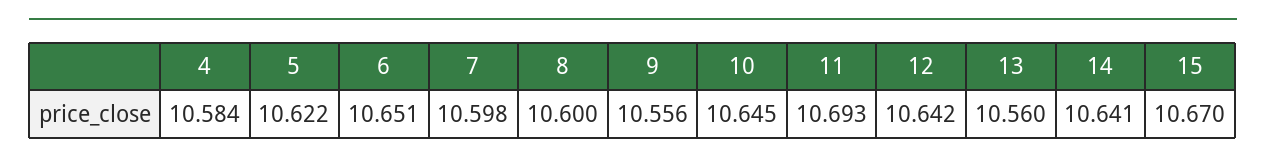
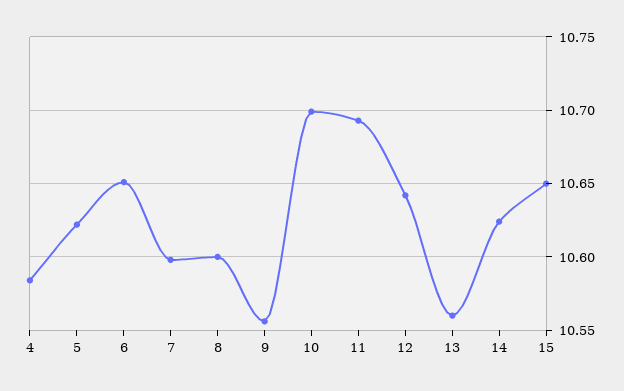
  {
    "4": 10.584,
    "5": 10.622,
    "6": 10.651,
    "7": 10.598,
    "8": 10.6,
    "9": 10.556,
-   "10": 10.645,
+   "10": 10.7,
    "11": 10.693,
    "12": 10.642,
    "13": 10.56,
-   "14": 10.641,
+   "14": 10.625,
-   "15": 10.67
+   "15": 10.65
  }

